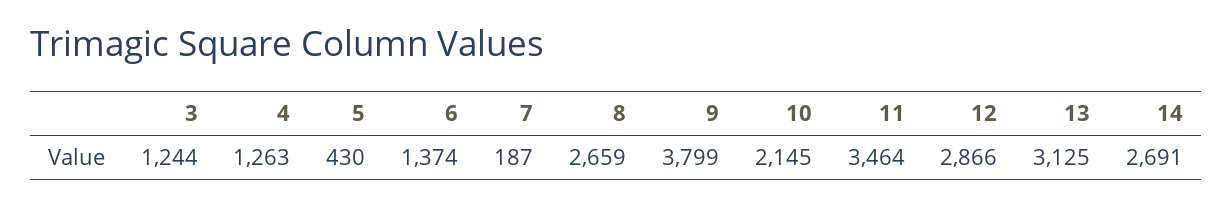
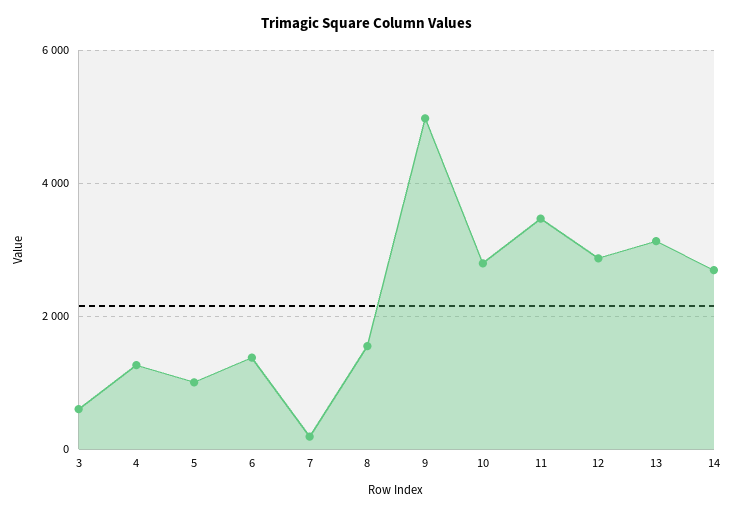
  {
-   "3": 1244,
+   "3": 600,
    "4": 1263,
-   "5": 430,
+   "5": 1000,
    "6": 1374,
    "7": 187,
-   "8": 2659,
+   "8": 1600,
-   "9": 3799,
+   "9": 5000,
-   "10": 2145,
+   "10": 2800,
    "11": 3464,
    "12": 2866,
    "13": 3125,
    "14": 2691
  }

